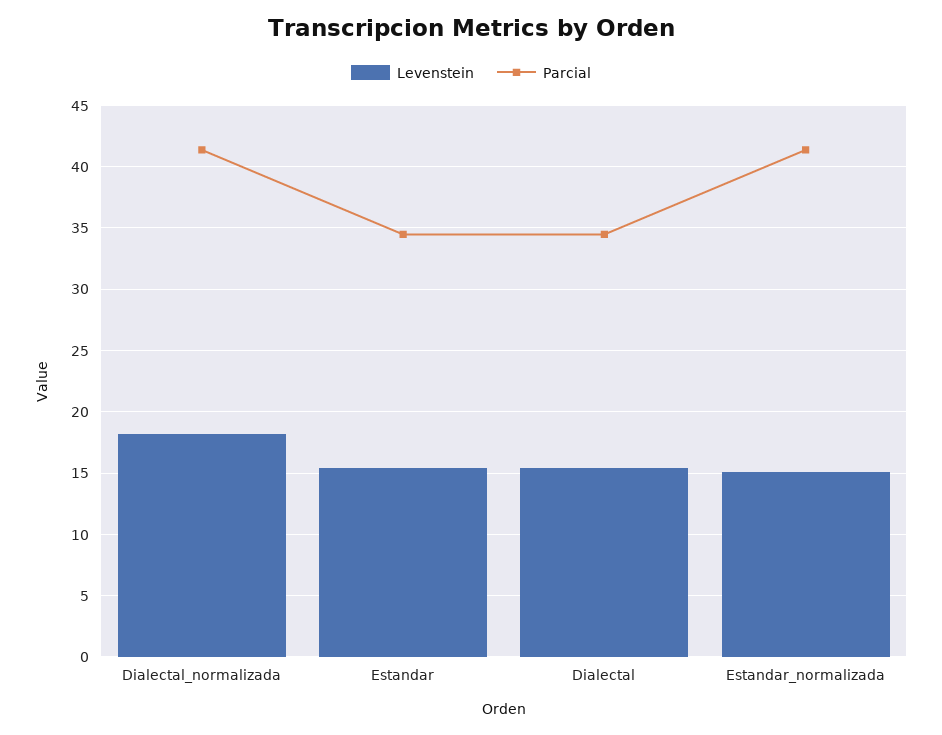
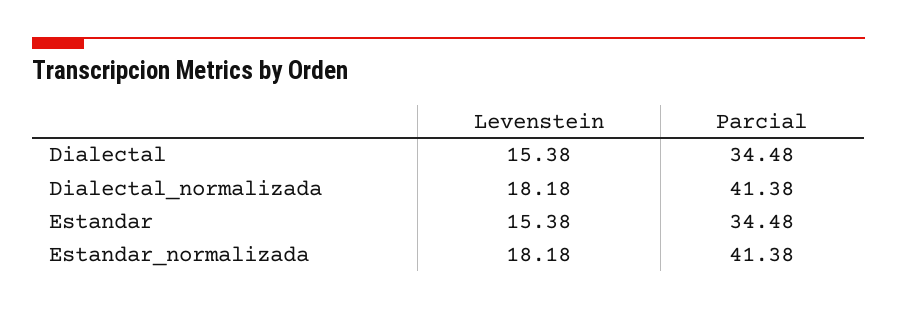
  {
    "Levenstein": {
      "Dialectal_normalizada": 18.18,
      "Estandar": 15.38,
      "Dialectal": 15.38,
-     "Estandar_normalizada": 15
+     "Estandar_normalizada": 18.18
    },
    "Parcial": {
      "Dialectal_normalizada": 41.38,
      "Estandar": 34.48,
      "Dialectal": 34.48,
      "Estandar_normalizada": 41.38
    }
  }

